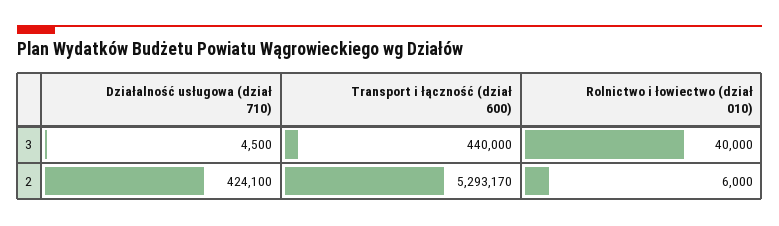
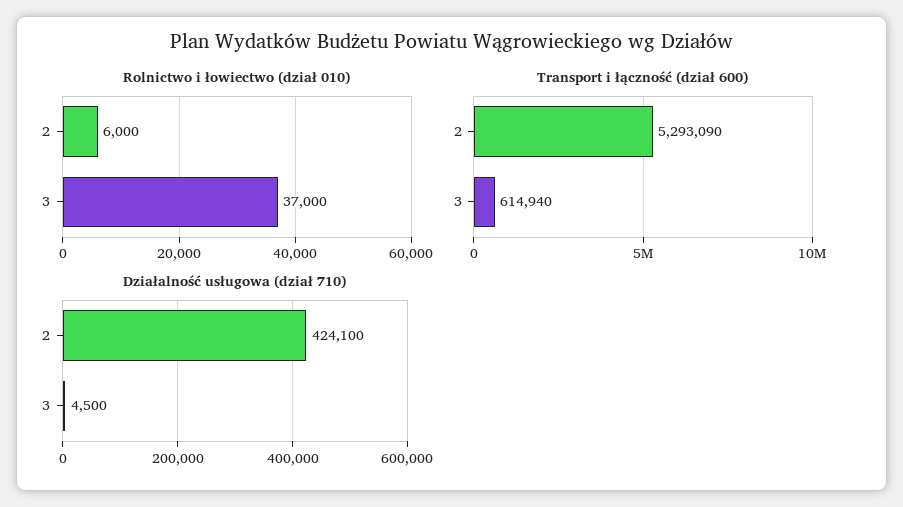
  {
    "Działalność usługowa (dział 710)": {
      "3": 4500,
      "2": 424100
    },
    "Transport i łączność (dział 600)": {
-     "3": 440000,
+     "3": 614940,
-     "2": 5293170
+     "2": 5293090
    },
    "Rolnictwo i łowiectwo (dział 010)": {
-     "3": 40000,
+     "3": 37000,
      "2": 6000
    }
  }

